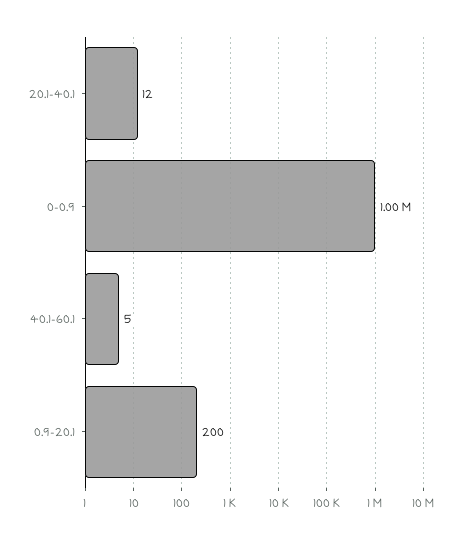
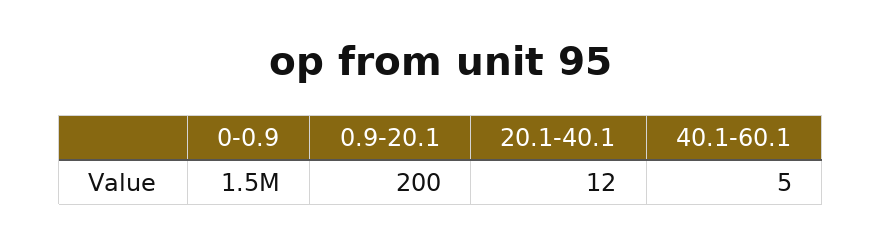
  {
    "20.1-40.1": 12,
-   "0-0.9": 1000000,
+   "0-0.9": 1500000,
    "40.1-60.1": 5,
    "0.9-20.1": 200
  }

